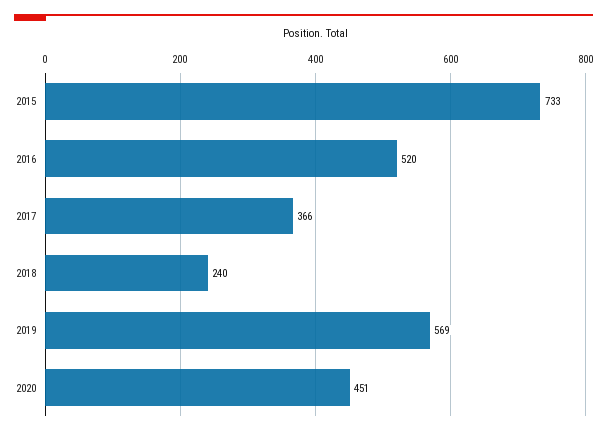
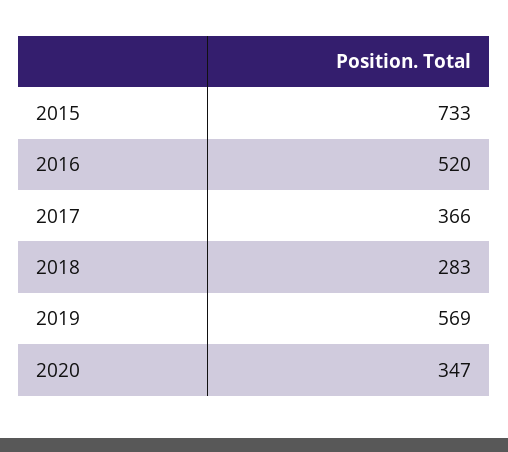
  {
    "2015": 733,
    "2016": 520,
    "2017": 366,
-   "2018": 240,
+   "2018": 283,
    "2019": 569,
-   "2020": 451
+   "2020": 347
  }

